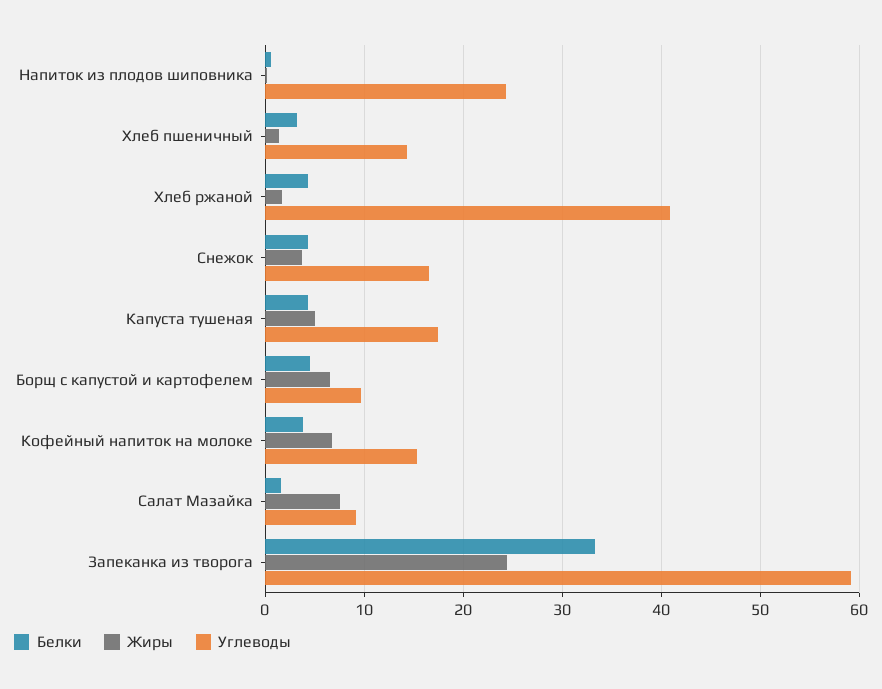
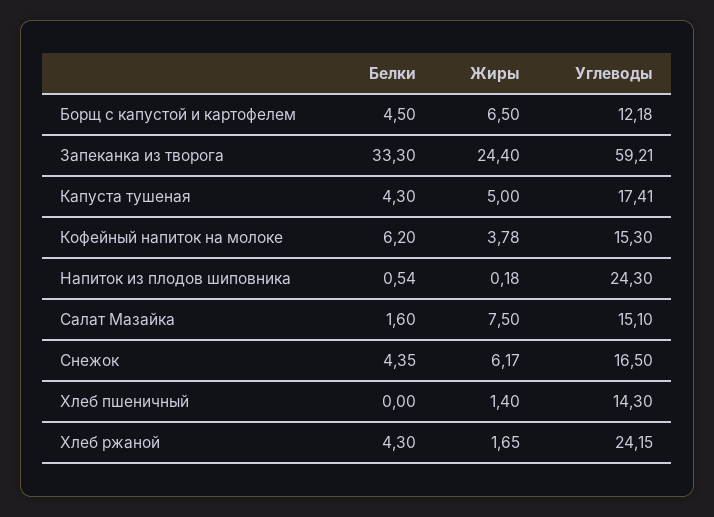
  {
    "Белки": {
      "Напиток из плодов шиповника": 0.54,
-     "Хлеб пшеничный": 3,
+     "Хлеб пшеничный": 0,
      "Хлеб ржаной": 4.3,
      "Снежок": 4.35,
      "Капуста тушеная": 4.3,
      "Борщ с капустой и картофелем": 4.5,
-     "Кофейный напиток на молоке": 4,
+     "Кофейный напиток на молоке": 6.2,
      "Салат Мазайка": 1.6,
      "Запеканка из творога": 33.3
    },
    "Жиры": {
      "Напиток из плодов шиповника": 0.18,
      "Хлеб пшеничный": 1.4,
      "Хлеб ржаной": 1.65,
-     "Снежок": 4,
+     "Снежок": 6.17,
      "Капуста тушеная": 5,
      "Борщ с капустой и картофелем": 6.5,
-     "Кофейный напиток на молоке": 7,
+     "Кофейный напиток на молоке": 3.78,
      "Салат Мазайка": 7.5,
      "Запеканка из творога": 24.4
    },
    "Углеводы": {
      "Напиток из плодов шиповника": 24.3,
      "Хлеб пшеничный": 14.3,
-     "Хлеб ржаной": 41,
+     "Хлеб ржаной": 24.15,
      "Снежок": 16.5,
      "Капуста тушеная": 17.41,
-     "Борщ с капустой и картофелем": 10,
+     "Борщ с капустой и картофелем": 12.18,
      "Кофейный напиток на молоке": 15.3,
-     "Салат Мазайка": 9,
+     "Салат Мазайка": 15.1,
      "Запеканка из творога": 59.21
    }
  }

